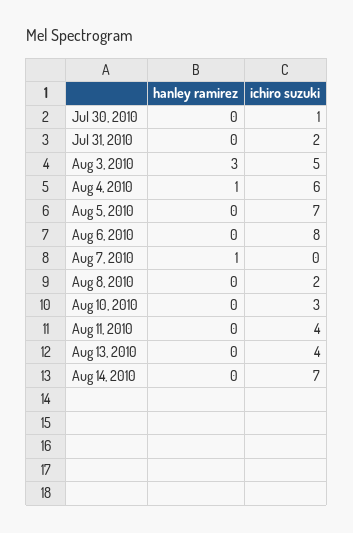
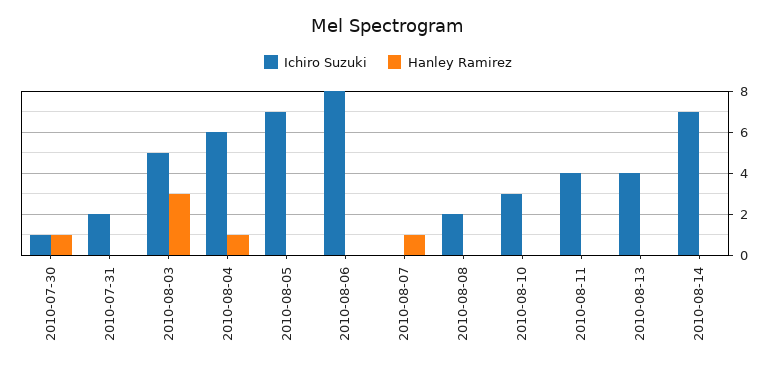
  {
    "hanley ramirez": {
-     "Jul 30, 2010": 0,
+     "Jul 30, 2010": 1,
      "Jul 31, 2010": 0,
      "Aug 3, 2010": 3,
      "Aug 4, 2010": 1,
      "Aug 5, 2010": 0,
      "Aug 6, 2010": 0,
      "Aug 7, 2010": 1,
      "Aug 8, 2010": 0,
      "Aug 10, 2010": 0,
      "Aug 11, 2010": 0,
      "Aug 13, 2010": 0,
      "Aug 14, 2010": 0
    },
    "ichiro suzuki": {
      "Jul 30, 2010": 1,
      "Jul 31, 2010": 2,
      "Aug 3, 2010": 5,
      "Aug 4, 2010": 6,
      "Aug 5, 2010": 7,
      "Aug 6, 2010": 8,
      "Aug 7, 2010": 0,
      "Aug 8, 2010": 2,
      "Aug 10, 2010": 3,
      "Aug 11, 2010": 4,
      "Aug 13, 2010": 4,
      "Aug 14, 2010": 7
    }
  }

